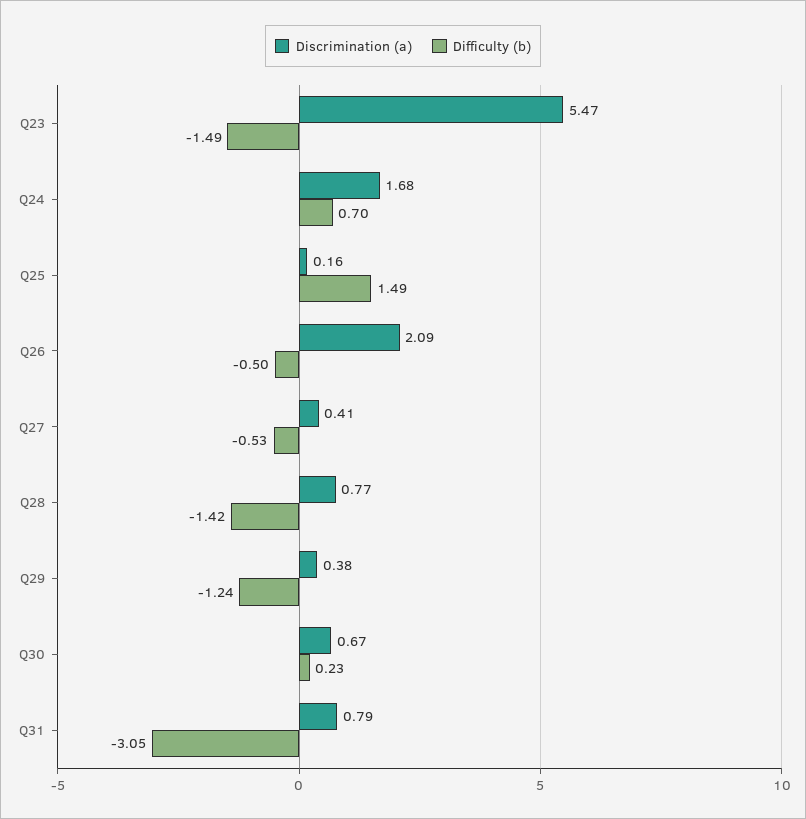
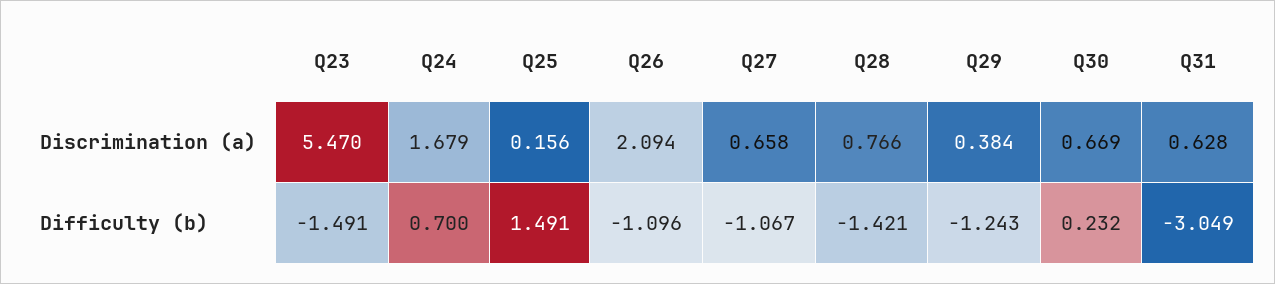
  {
    "Discrimination (a)": {
      "Q23": 5.47,
      "Q24": 1.679,
      "Q25": 0.156,
      "Q26": 2.094,
-     "Q27": 0.41,
+     "Q27": 0.658,
      "Q28": 0.766,
      "Q29": 0.384,
      "Q30": 0.669,
-     "Q31": 0.79
+     "Q31": 0.628
    },
    "Difficulty (b)": {
      "Q23": -1.491,
      "Q24": 0.7,
      "Q25": 1.491,
-     "Q26": -0.5,
+     "Q26": -1.096,
-     "Q27": -0.53,
+     "Q27": -1.067,
      "Q28": -1.421,
      "Q29": -1.243,
      "Q30": 0.232,
      "Q31": -3.049
    }
  }

